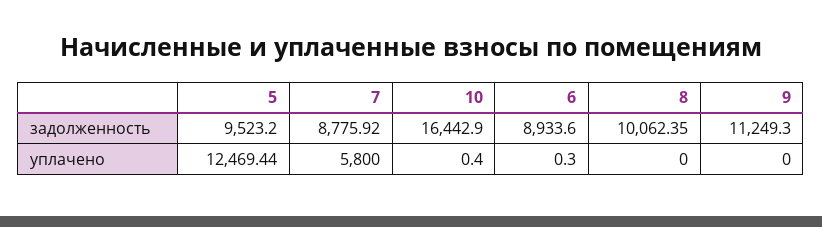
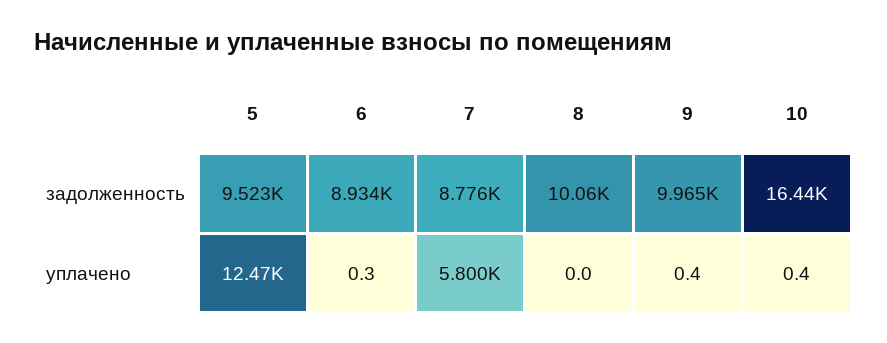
  {
    "5": {
      "задолженность": 9523.2,
      "уплачено": 12469.44
    },
    "7": {
      "задолженность": 8775.92,
      "уплачено": 5800
    },
    "10": {
      "задолженность": 16442.9,
      "уплачено": 0.4
    },
    "6": {
      "задолженность": 8933.6,
      "уплачено": 0.3
    },
    "8": {
      "задолженность": 10062.35,
      "уплачено": 0
    },
    "9": {
-     "задолженность": 11249.3,
+     "задолженность": 9965,
-     "уплачено": 0
+     "уплачено": 0.4
    }
  }

